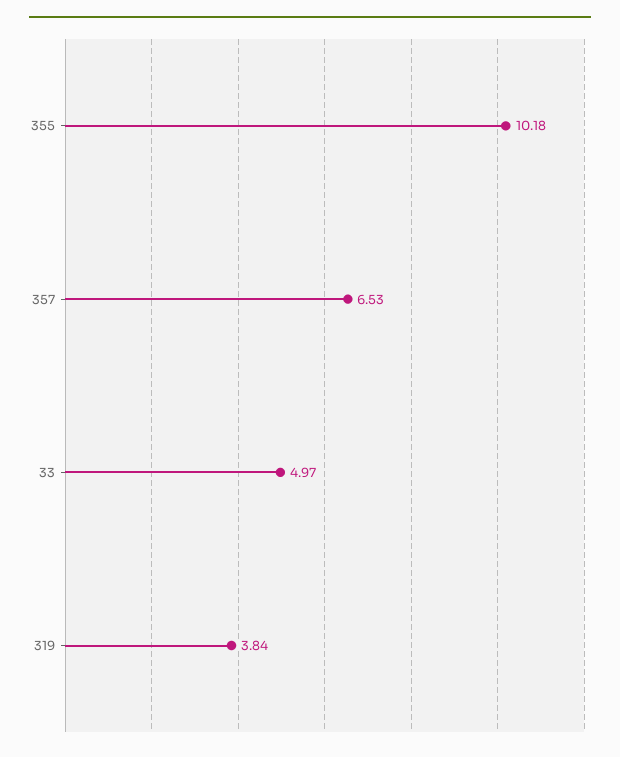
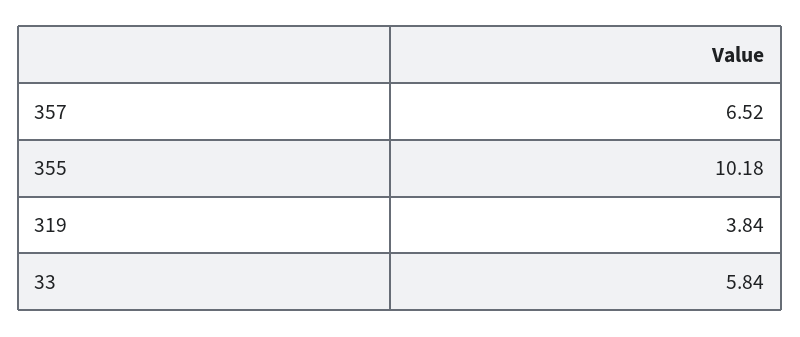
  {
    "355": 10.18,
-   "357": 6.53,
+   "357": 6.52,
-   "33": 4.97,
+   "33": 5.84,
    "319": 3.84
  }

